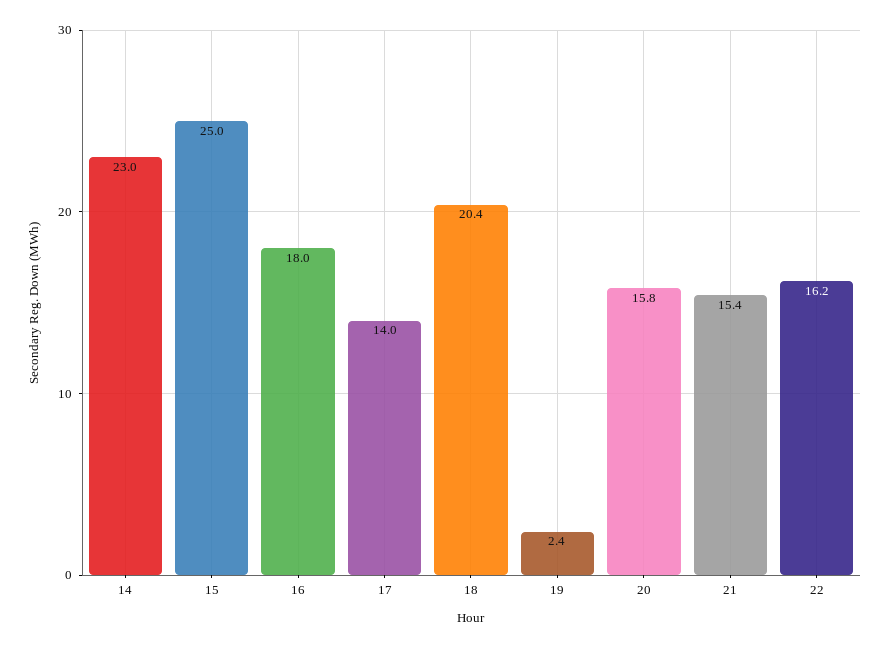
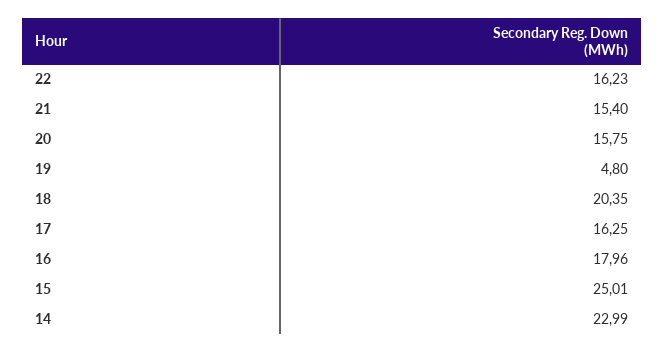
  {
    "14": 22.99,
    "15": 25.01,
    "16": 17.96,
-   "17": 14,
+   "17": 16.25,
    "18": 20.35,
-   "19": 2.4,
+   "19": 4.8,
    "20": 15.75,
    "21": 15.4,
    "22": 16.23
  }

